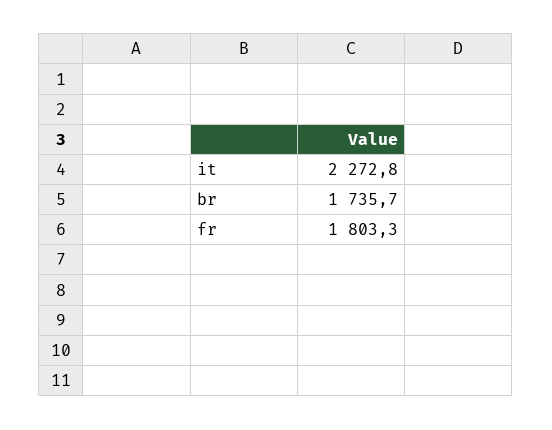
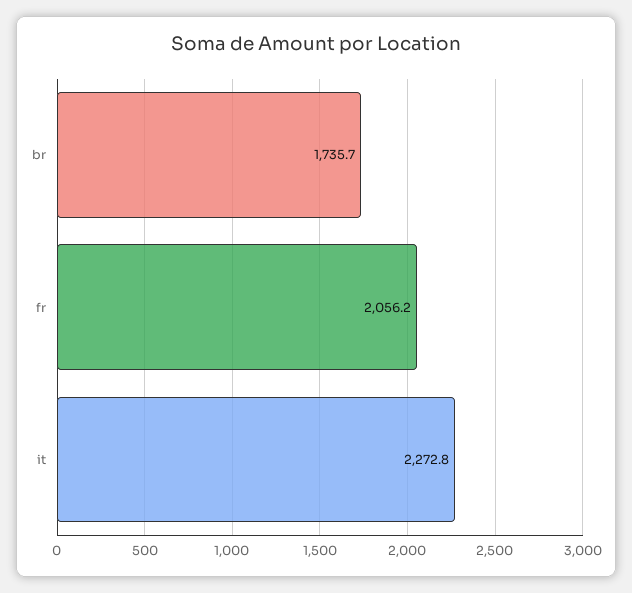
  {
    "it": 2272.8,
    "br": 1735.7,
-   "fr": 1803.3
+   "fr": 2056.2
  }

